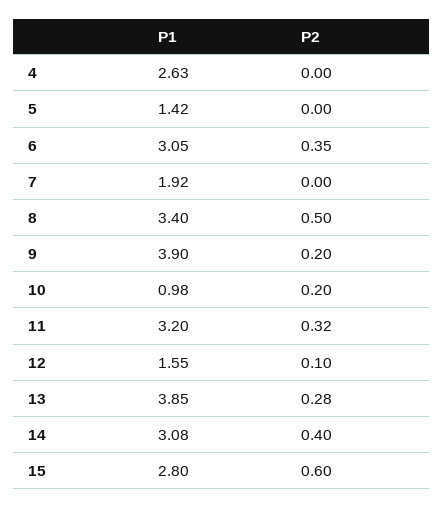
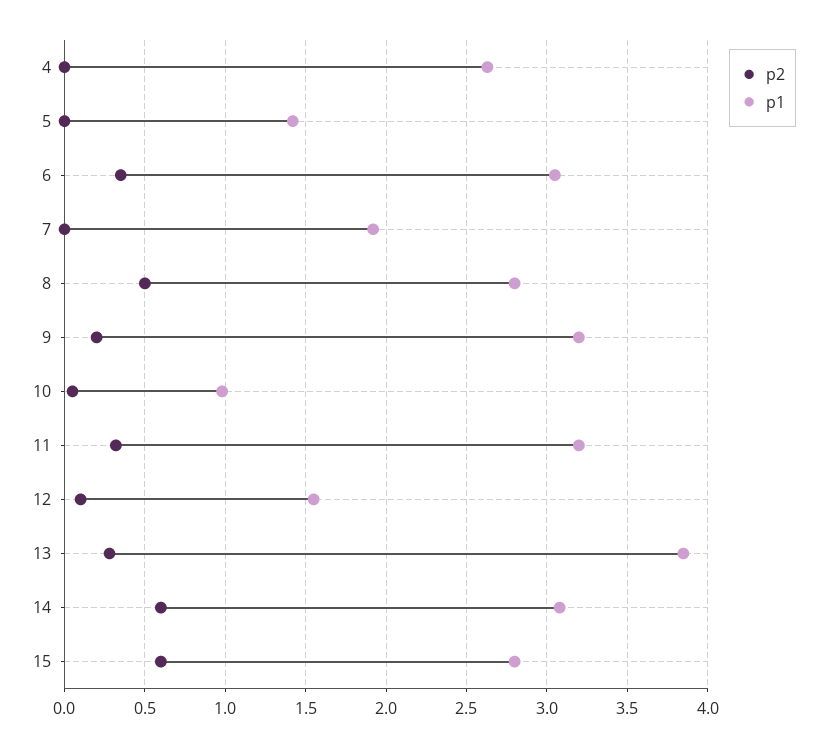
  {
    "P1": {
      "4": 2.63,
      "5": 1.42,
      "6": 3.05,
      "7": 1.92,
-     "8": 3.4,
+     "8": 2.8,
-     "9": 3.9,
+     "9": 3.2,
      "10": 0.98,
      "11": 3.2,
      "12": 1.55,
      "13": 3.85,
      "14": 3.08,
      "15": 2.8
    },
    "P2": {
      "4": 0,
      "5": 0,
      "6": 0.35,
      "7": 0,
      "8": 0.5,
      "9": 0.2,
-     "10": 0.2,
+     "10": 0.05,
      "11": 0.32,
      "12": 0.1,
      "13": 0.28,
-     "14": 0.4,
+     "14": 0.6,
      "15": 0.6
    }
  }

